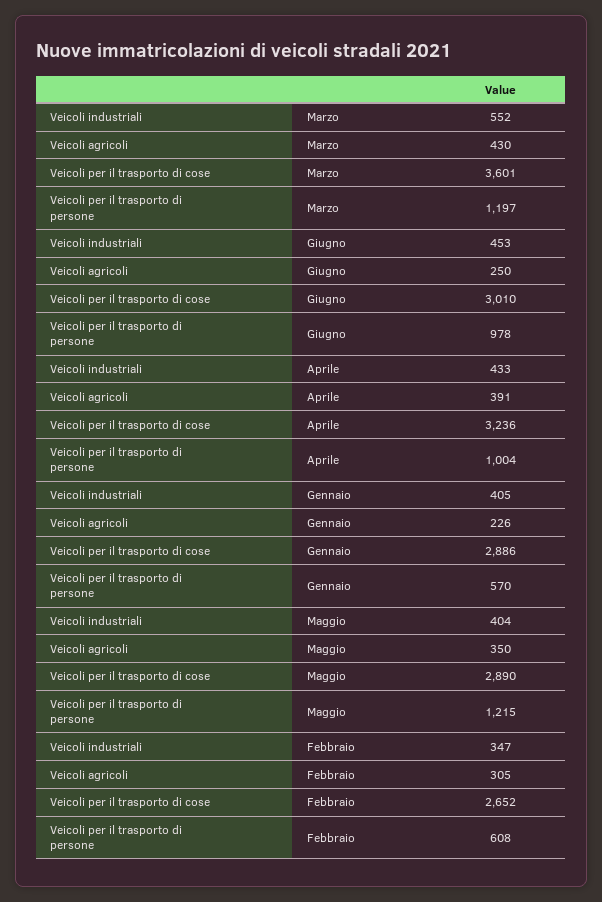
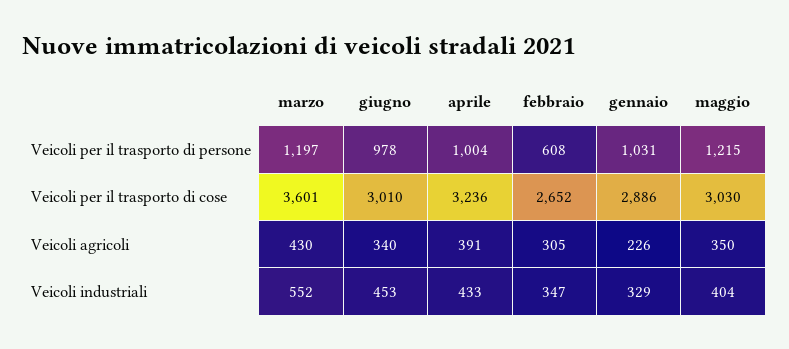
  {
    "Veicoli industriali": {
      "Marzo": 552,
      "Giugno": 453,
      "Aprile": 433,
-     "Gennaio": 405,
+     "Gennaio": 329,
      "Maggio": 404,
      "Febbraio": 347
    },
    "Veicoli agricoli": {
      "Marzo": 430,
-     "Giugno": 250,
+     "Giugno": 340,
      "Aprile": 391,
      "Gennaio": 226,
      "Maggio": 350,
      "Febbraio": 305
    },
    "Veicoli per il trasporto di cose": {
      "Marzo": 3601,
      "Giugno": 3010,
      "Aprile": 3236,
      "Gennaio": 2886,
-     "Maggio": 2890,
+     "Maggio": 3030,
      "Febbraio": 2652
    },
    "Veicoli per il trasporto di persone": {
      "Marzo": 1197,
      "Giugno": 978,
      "Aprile": 1004,
-     "Gennaio": 570,
+     "Gennaio": 1031,
      "Maggio": 1215,
      "Febbraio": 608
    }
  }

